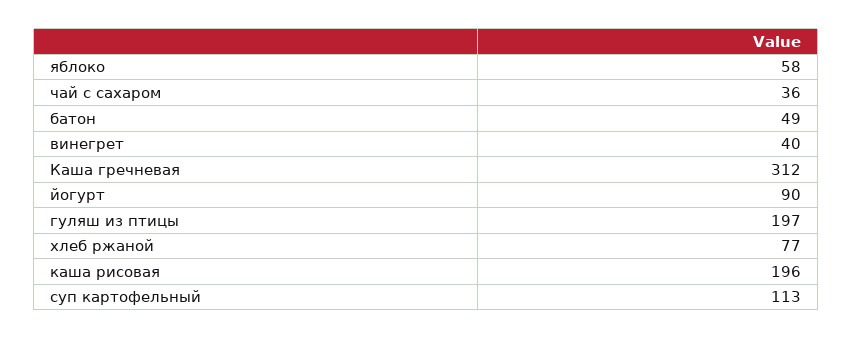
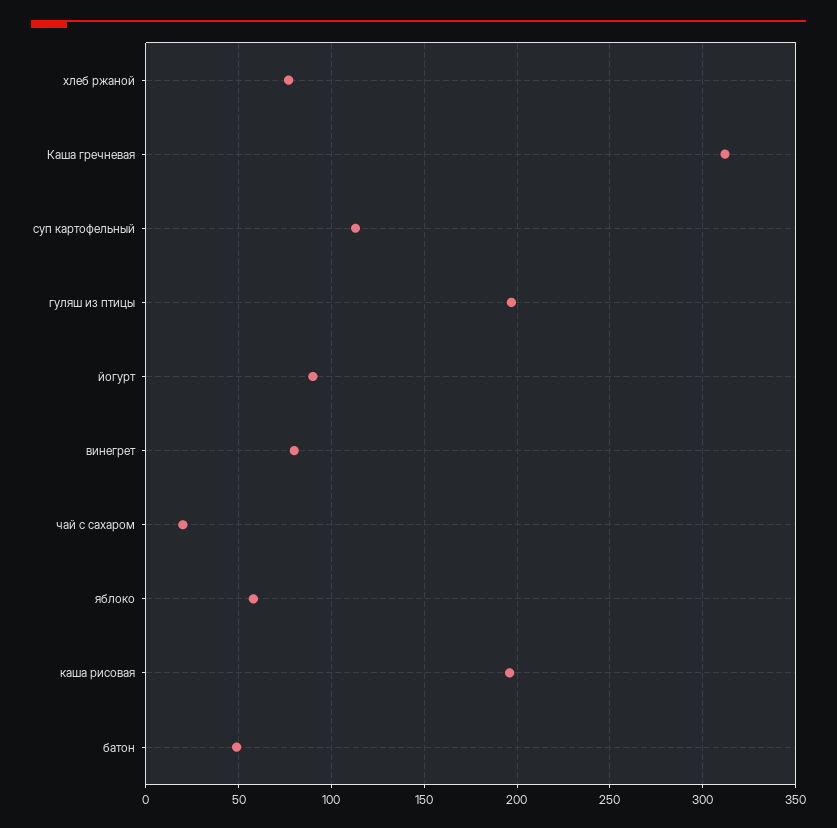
  {
    "яблоко": 58,
-   "чай с сахаром": 36,
+   "чай с сахаром": 20,
    "батон": 49,
-   "винегрет": 40,
+   "винегрет": 80,
    "Каша гречневая": 312,
    "йогурт": 90,
    "гуляш из птицы": 197,
    "хлеб ржаной": 77,
    "каша рисовая": 196,
    "суп картофельный": 113
  }

